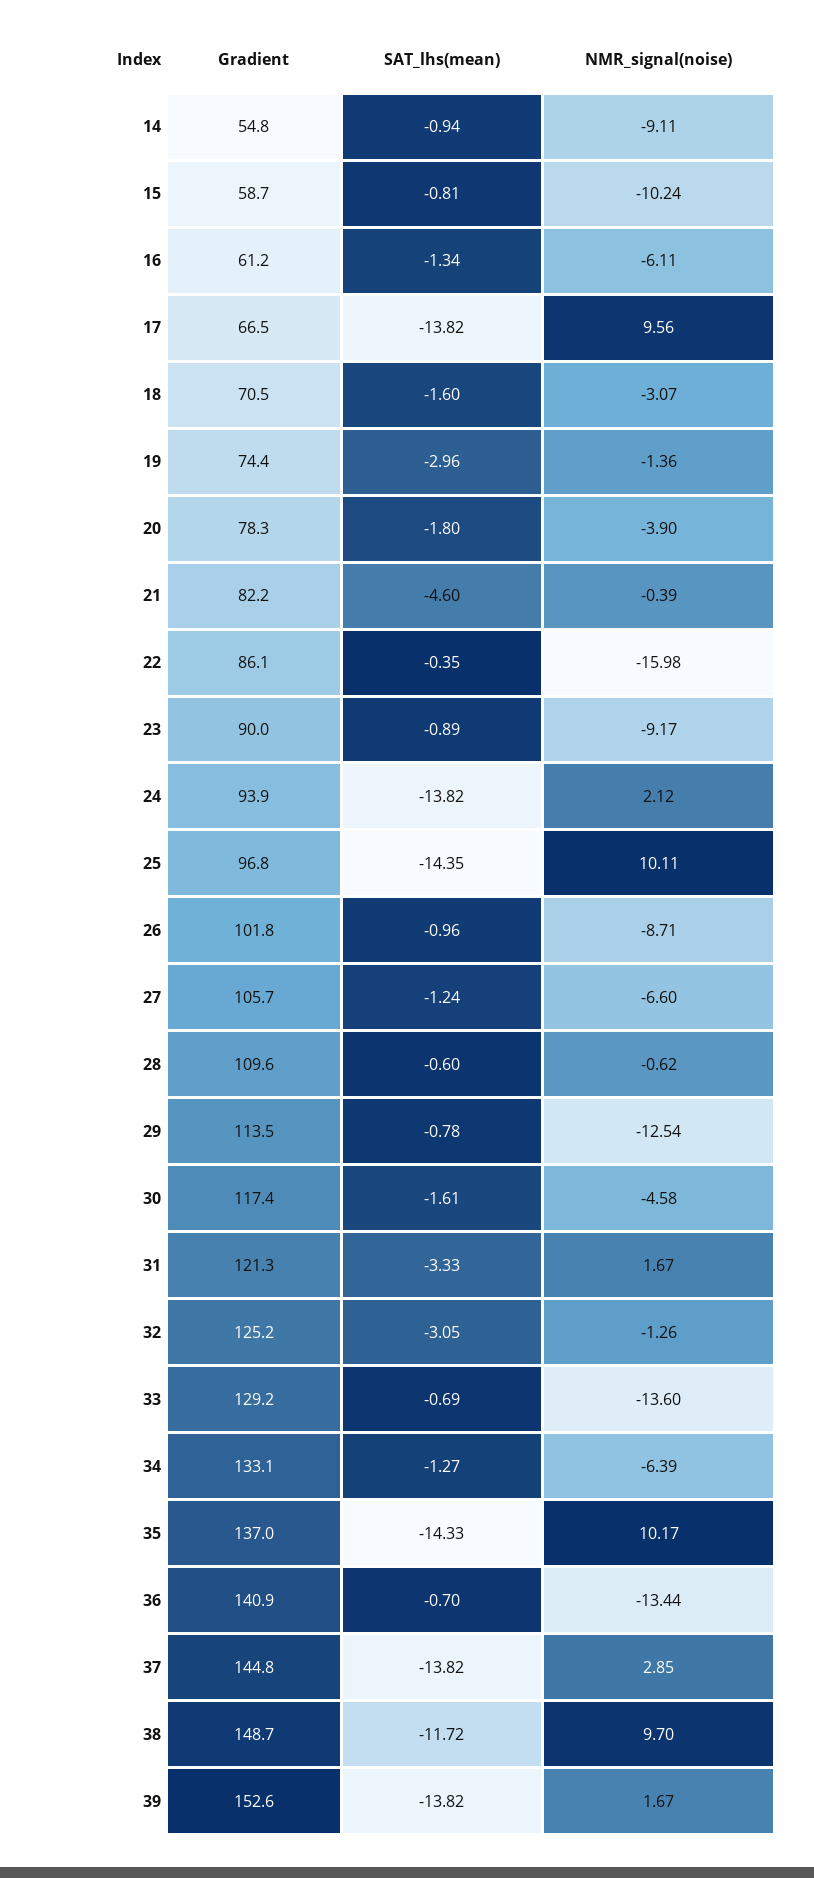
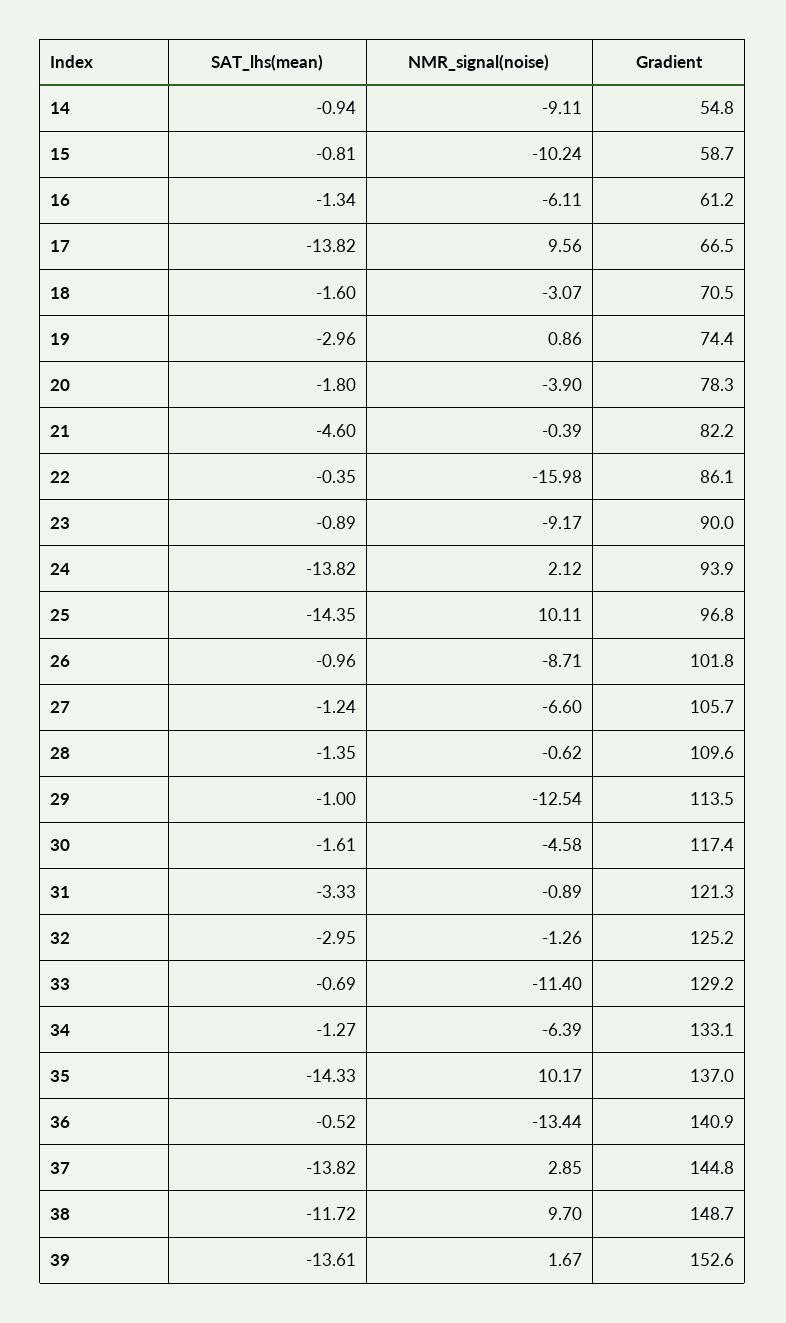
  {
    "Gradient": {
      "14": 54.8,
      "15": 58.7,
      "16": 61.2,
      "17": 66.5,
      "18": 70.5,
      "19": 74.4,
      "20": 78.3,
      "21": 82.2,
      "22": 86.1,
      "23": 90,
      "24": 93.9,
      "25": 96.8,
      "26": 101.8,
      "27": 105.7,
      "28": 109.6,
      "29": 113.5,
      "30": 117.4,
      "31": 121.3,
      "32": 125.2,
      "33": 129.2,
      "34": 133.1,
      "35": 137,
      "36": 140.9,
      "37": 144.8,
      "38": 148.7,
      "39": 152.6
    },
    "SAT_lhs(mean)": {
      "14": -0.94,
      "15": -0.81,
      "16": -1.34,
      "17": -13.82,
      "18": -1.6,
      "19": -2.96,
      "20": -1.8,
      "21": -4.6,
      "22": -0.35,
      "23": -0.89,
      "24": -13.82,
      "25": -14.35,
      "26": -0.96,
      "27": -1.24,
-     "28": -0.6,
+     "28": -1.35,
-     "29": -0.78,
+     "29": -1,
      "30": -1.61,
      "31": -3.33,
-     "32": -3.05,
+     "32": -2.95,
      "33": -0.69,
      "34": -1.27,
      "35": -14.33,
-     "36": -0.7,
+     "36": -0.52,
      "37": -13.82,
      "38": -11.72,
-     "39": -13.82
+     "39": -13.61
    },
    "NMR_signal(noise)": {
      "14": -9.11,
      "15": -10.24,
      "16": -6.11,
      "17": 9.56,
      "18": -3.07,
-     "19": -1.36,
+     "19": 0.86,
      "20": -3.9,
      "21": -0.39,
      "22": -15.98,
      "23": -9.17,
      "24": 2.12,
      "25": 10.11,
      "26": -8.71,
      "27": -6.6,
      "28": -0.62,
      "29": -12.54,
      "30": -4.58,
-     "31": 1.67,
+     "31": -0.89,
      "32": -1.26,
-     "33": -13.6,
+     "33": -11.4,
      "34": -6.39,
      "35": 10.17,
      "36": -13.44,
      "37": 2.85,
      "38": 9.7,
      "39": 1.67
    }
  }

